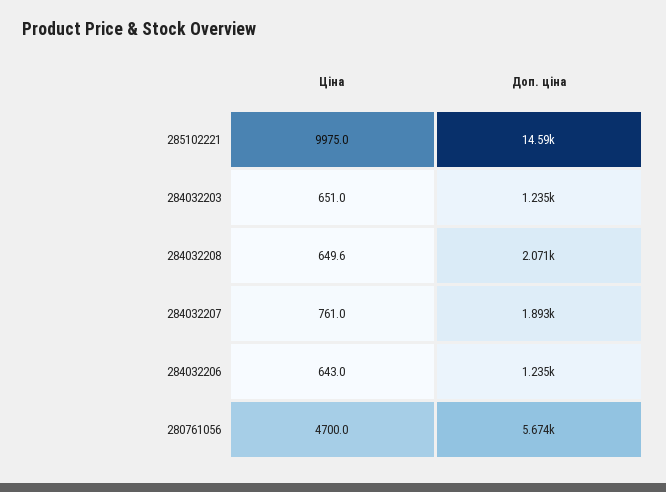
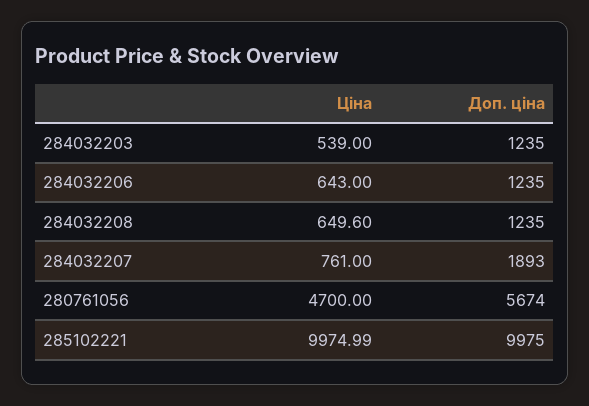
  {
    "Ціна": {
      "285102221": 9974.99,
-     "284032203": 651,
+     "284032203": 539,
      "284032208": 649.6,
      "284032207": 761,
      "284032206": 643,
      "280761056": 4700
    },
    "Доп. ціна": {
-     "285102221": 14590,
+     "285102221": 9975,
      "284032203": 1235,
-     "284032208": 2071,
+     "284032208": 1235,
      "284032207": 1893,
      "284032206": 1235,
      "280761056": 5674
    }
  }

